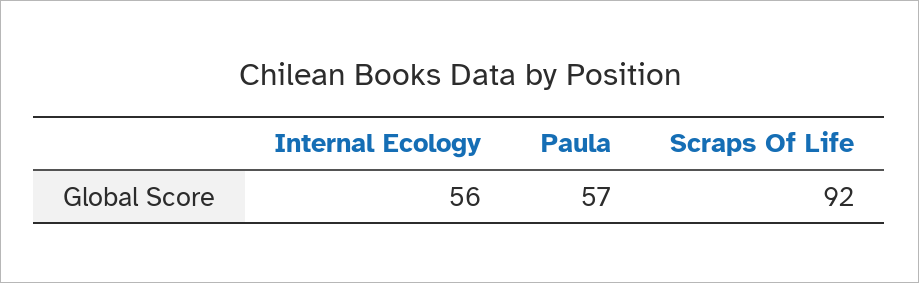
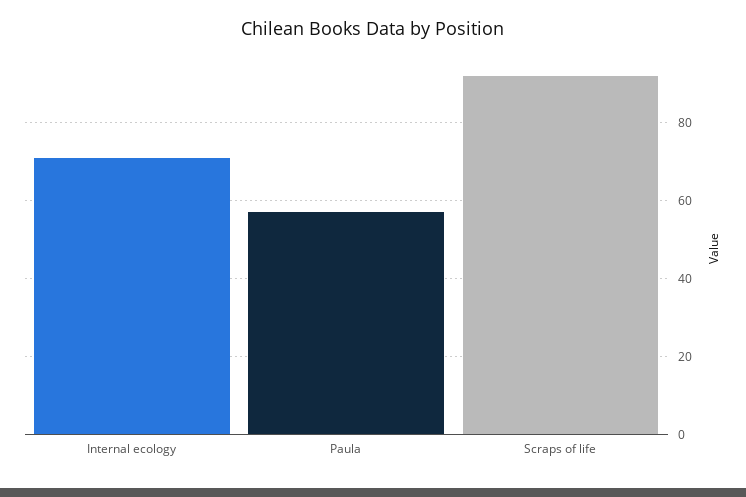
  {
-   "Internal Ecology": 56,
+   "Internal Ecology": 70,
    "Paula": 57,
    "Scraps Of Life": 92
  }

